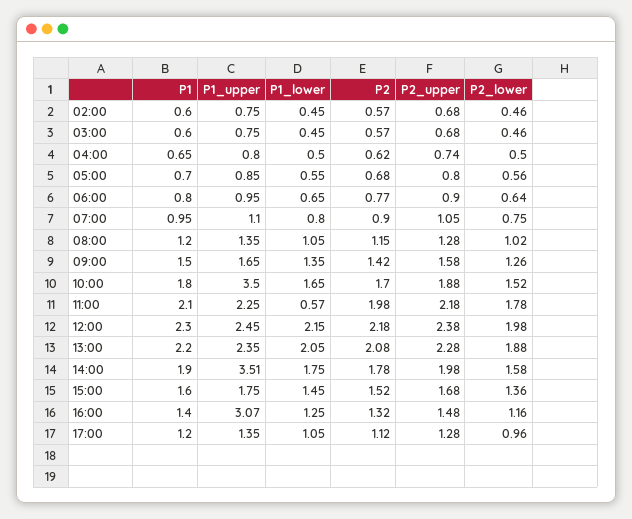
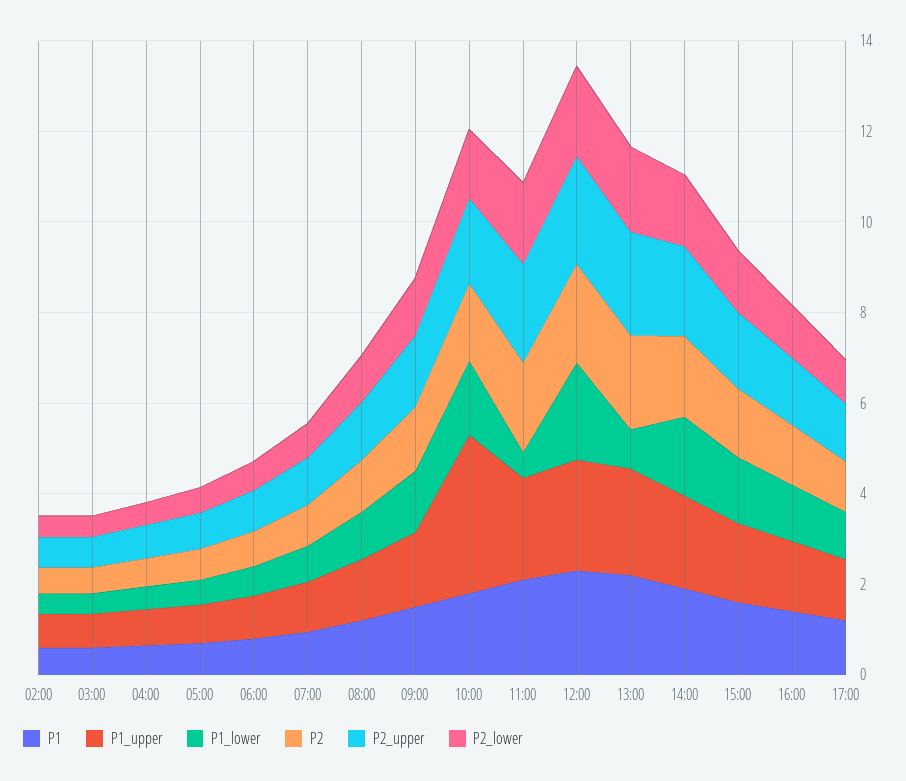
  {
    "P1": {
      "02:00": 0.6,
      "03:00": 0.6,
      "04:00": 0.65,
      "05:00": 0.7,
      "06:00": 0.8,
      "07:00": 0.95,
      "08:00": 1.2,
      "09:00": 1.5,
      "10:00": 1.8,
      "11:00": 2.1,
      "12:00": 2.3,
      "13:00": 2.2,
      "14:00": 1.9,
      "15:00": 1.6,
      "16:00": 1.4,
      "17:00": 1.2
    },
    "P1_upper": {
      "02:00": 0.75,
      "03:00": 0.75,
      "04:00": 0.8,
      "05:00": 0.85,
      "06:00": 0.95,
      "07:00": 1.1,
      "08:00": 1.35,
      "09:00": 1.65,
      "10:00": 3.5,
      "11:00": 2.25,
      "12:00": 2.45,
      "13:00": 2.35,
-     "14:00": 3.51,
+     "14:00": 2,
      "15:00": 1.75,
-     "16:00": 3.07,
+     "16:00": 1.5,
      "17:00": 1.35
    },
    "P1_lower": {
      "02:00": 0.45,
      "03:00": 0.45,
      "04:00": 0.5,
      "05:00": 0.55,
      "06:00": 0.65,
      "07:00": 0.8,
      "08:00": 1.05,
      "09:00": 1.35,
      "10:00": 1.65,
      "11:00": 0.57,
      "12:00": 2.15,
-     "13:00": 2.05,
+     "13:00": 1,
      "14:00": 1.75,
      "15:00": 1.45,
      "16:00": 1.25,
      "17:00": 1.05
    },
    "P2": {
      "02:00": 0.57,
      "03:00": 0.57,
      "04:00": 0.62,
      "05:00": 0.68,
      "06:00": 0.77,
      "07:00": 0.9,
      "08:00": 1.15,
      "09:00": 1.42,
      "10:00": 1.7,
      "11:00": 1.98,
      "12:00": 2.18,
      "13:00": 2.08,
      "14:00": 1.78,
      "15:00": 1.52,
      "16:00": 1.32,
      "17:00": 1.12
    },
    "P2_upper": {
      "02:00": 0.68,
      "03:00": 0.68,
      "04:00": 0.74,
      "05:00": 0.8,
      "06:00": 0.9,
      "07:00": 1.05,
      "08:00": 1.28,
      "09:00": 1.58,
      "10:00": 1.88,
      "11:00": 2.18,
      "12:00": 2.38,
      "13:00": 2.28,
      "14:00": 1.98,
      "15:00": 1.68,
      "16:00": 1.48,
      "17:00": 1.28
    },
    "P2_lower": {
      "02:00": 0.46,
      "03:00": 0.46,
      "04:00": 0.5,
      "05:00": 0.56,
      "06:00": 0.64,
      "07:00": 0.75,
      "08:00": 1.02,
      "09:00": 1.26,
      "10:00": 1.52,
      "11:00": 1.78,
      "12:00": 1.98,
      "13:00": 1.88,
      "14:00": 1.58,
      "15:00": 1.36,
      "16:00": 1.16,
      "17:00": 0.96
    }
  }

